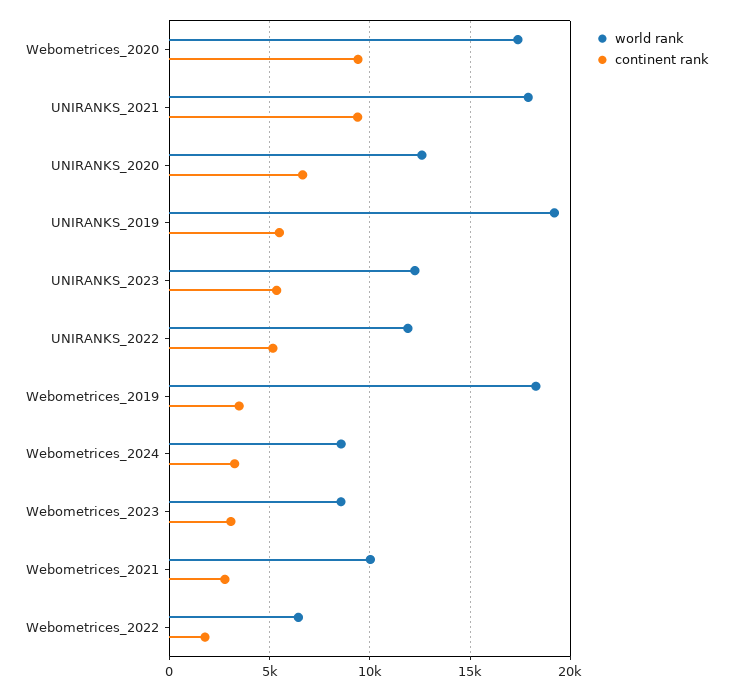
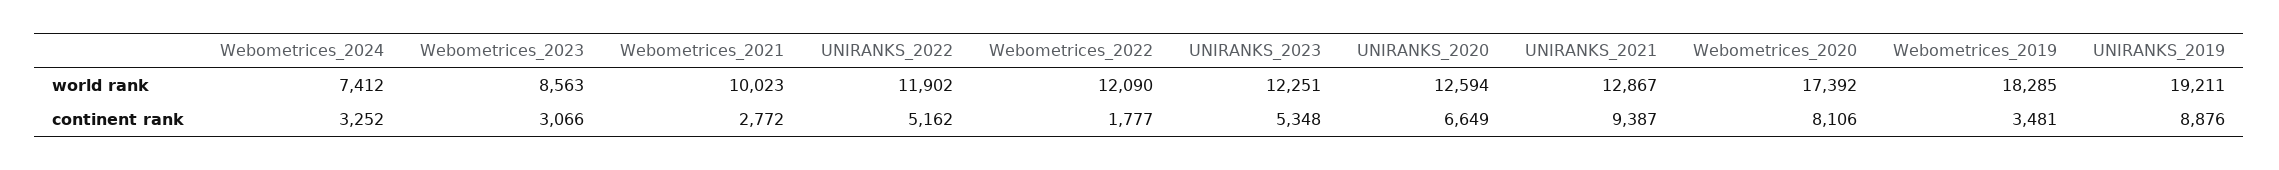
  {
    "world rank": {
      "Webometrices_2020": 17392,
-     "UNIRANKS_2021": 18000,
+     "UNIRANKS_2021": 12867,
      "UNIRANKS_2020": 12594,
      "UNIRANKS_2019": 19211,
      "UNIRANKS_2023": 12251,
      "UNIRANKS_2022": 11902,
      "Webometrices_2019": 18285,
-     "Webometrices_2024": 8500,
+     "Webometrices_2024": 7412,
      "Webometrices_2023": 8563,
      "Webometrices_2021": 10023,
-     "Webometrices_2022": 6500
+     "Webometrices_2022": 12090
    },
    "continent rank": {
-     "Webometrices_2020": 9500,
+     "Webometrices_2020": 8106,
      "UNIRANKS_2021": 9387,
      "UNIRANKS_2020": 6649,
-     "UNIRANKS_2019": 5500,
+     "UNIRANKS_2019": 8876,
      "UNIRANKS_2023": 5348,
      "UNIRANKS_2022": 5162,
      "Webometrices_2019": 3481,
      "Webometrices_2024": 3252,
      "Webometrices_2023": 3066,
      "Webometrices_2021": 2772,
      "Webometrices_2022": 1777
    }
  }

